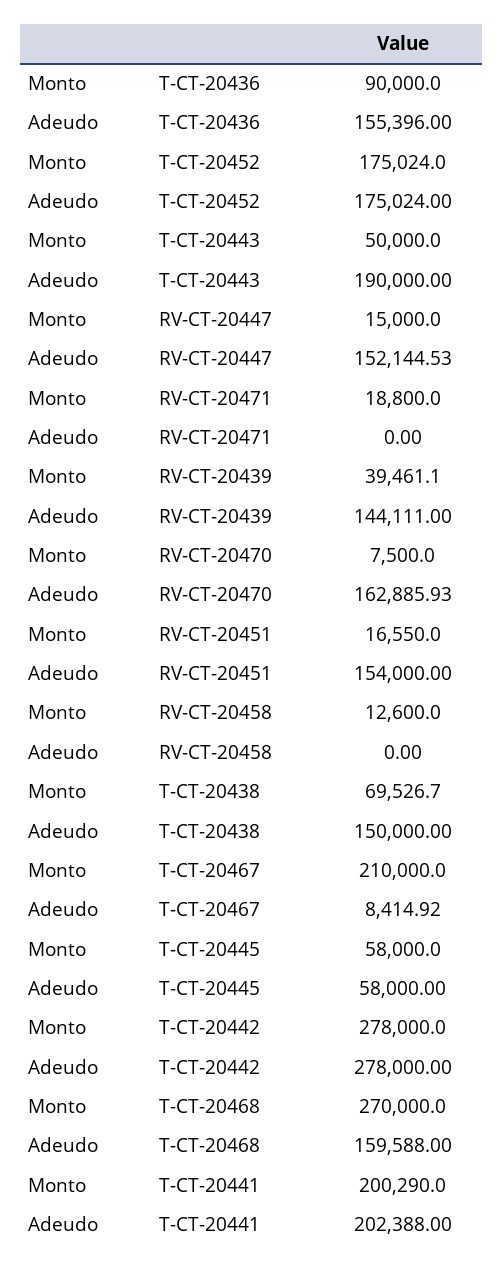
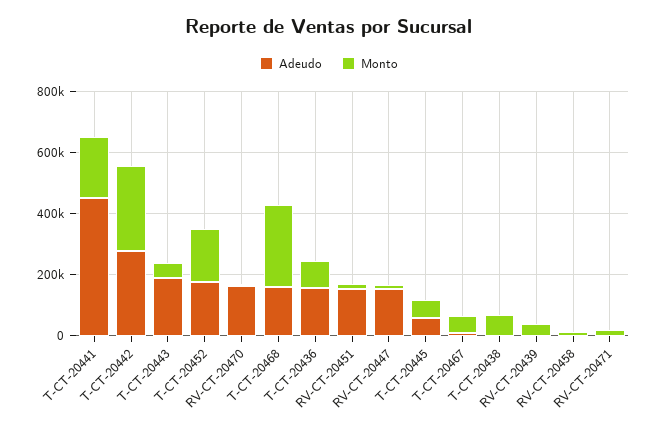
  {
    "Monto": {
      "T-CT-20436": 90000,
      "T-CT-20452": 175024,
      "T-CT-20443": 50000,
      "RV-CT-20447": 15000,
      "RV-CT-20471": 18800,
      "RV-CT-20439": 39461.1,
      "RV-CT-20470": 7500,
      "RV-CT-20451": 16550,
      "RV-CT-20458": 12600,
      "T-CT-20438": 69526.7,
-     "T-CT-20467": 210000,
+     "T-CT-20467": 50000,
      "T-CT-20445": 58000,
      "T-CT-20442": 278000,
      "T-CT-20468": 270000,
      "T-CT-20441": 200290
    },
    "Adeudo": {
      "T-CT-20436": 155396,
      "T-CT-20452": 175024,
      "T-CT-20443": 190000,
      "RV-CT-20447": 152144.53,
      "RV-CT-20471": 0,
-     "RV-CT-20439": 144111,
+     "RV-CT-20439": 0,
      "RV-CT-20470": 162885.93,
      "RV-CT-20451": 154000,
      "RV-CT-20458": 0,
-     "T-CT-20438": 150000,
+     "T-CT-20438": 0,
      "T-CT-20467": 8414.92,
      "T-CT-20445": 58000,
      "T-CT-20442": 278000,
      "T-CT-20468": 159588,
-     "T-CT-20441": 202388
+     "T-CT-20441": 450000
    }
  }

